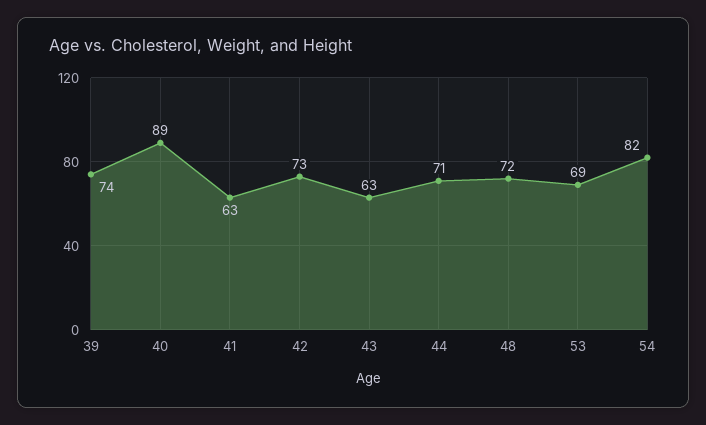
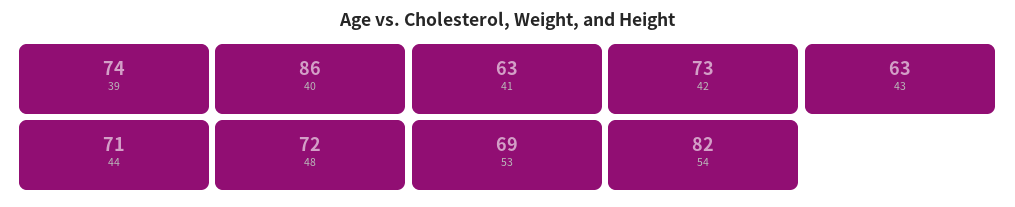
  {
    "39": 74,
-   "40": 89,
+   "40": 86,
    "41": 63,
    "42": 73,
    "43": 63,
    "44": 71,
    "48": 72,
    "53": 69,
    "54": 82
  }

